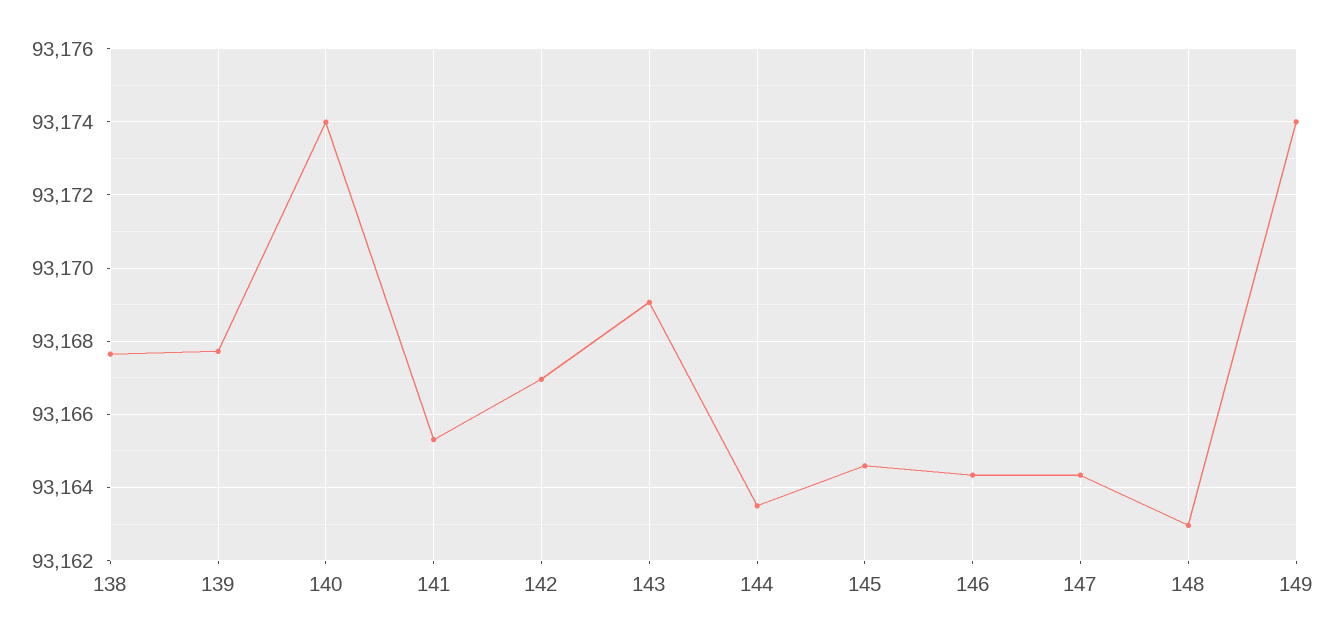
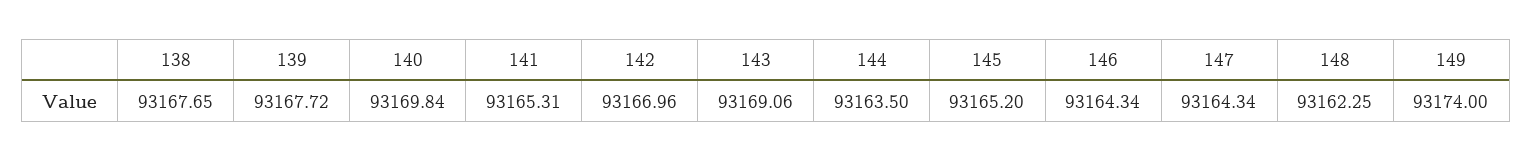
  {
    "138": 93167.65,
    "139": 93167.72,
-   "140": 93174,
+   "140": 93169.84,
    "141": 93165.31,
    "142": 93166.96,
    "143": 93169.06,
    "144": 93163.5,
-   "145": 93164.6,
+   "145": 93165.2,
    "146": 93164.34,
    "147": 93164.34,
-   "148": 93163,
+   "148": 93162.25,
    "149": 93174
  }

